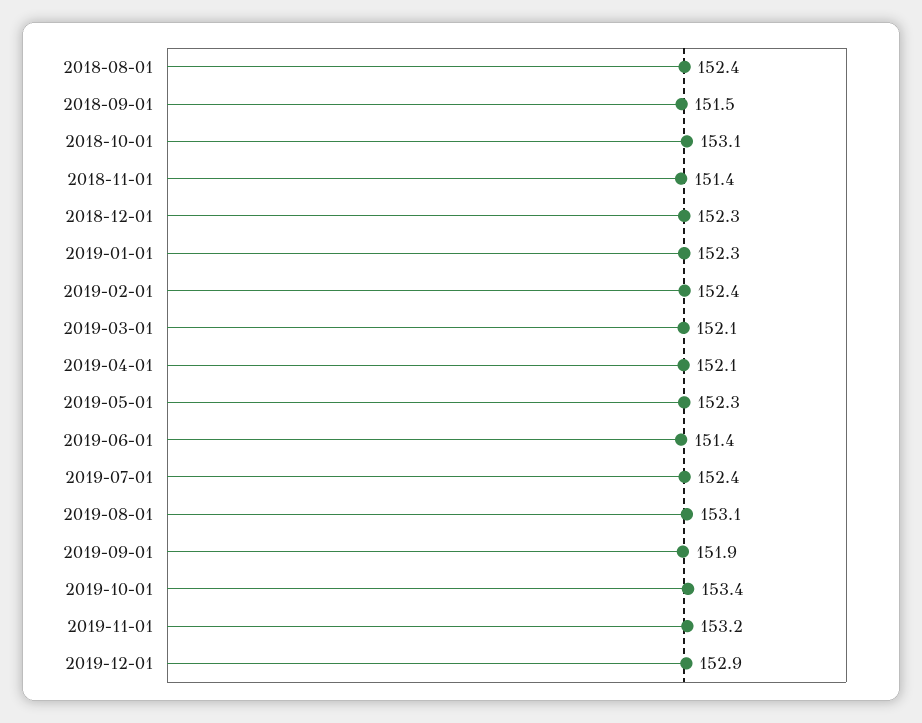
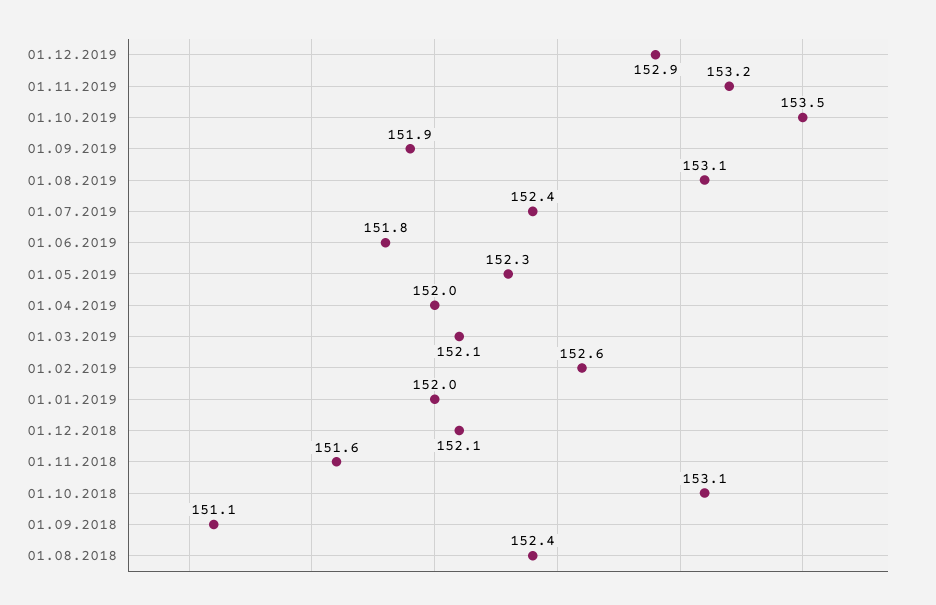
  {
    "2018-08-01": 152.4,
-   "2018-09-01": 151.5,
+   "2018-09-01": 151.1,
    "2018-10-01": 153.1,
-   "2018-11-01": 151.4,
+   "2018-11-01": 151.6,
-   "2018-12-01": 152.3,
+   "2018-12-01": 152.1,
-   "2019-01-01": 152.3,
+   "2019-01-01": 152,
-   "2019-02-01": 152.4,
+   "2019-02-01": 152.6,
    "2019-03-01": 152.1,
-   "2019-04-01": 152.1,
+   "2019-04-01": 152,
    "2019-05-01": 152.3,
-   "2019-06-01": 151.4,
+   "2019-06-01": 151.8,
    "2019-07-01": 152.4,
    "2019-08-01": 153.1,
    "2019-09-01": 151.9,
-   "2019-10-01": 153.4,
+   "2019-10-01": 153.5,
    "2019-11-01": 153.2,
    "2019-12-01": 152.9
  }

